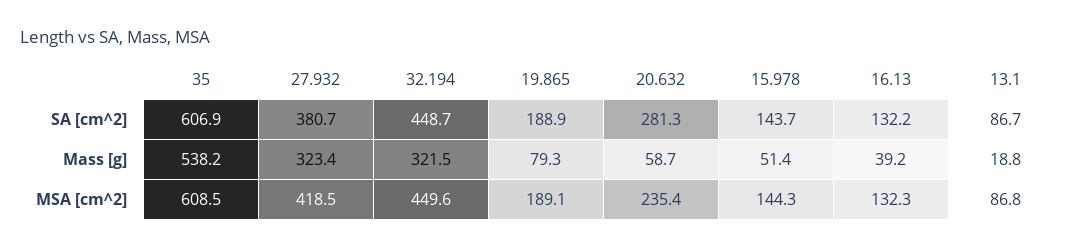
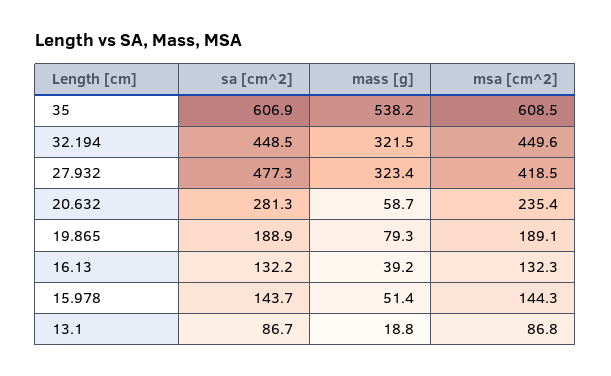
  {
    "35": {
      "SA [cm^2]": 606.9,
      "Mass [g]": 538.2,
      "MSA [cm^2]": 608.5
    },
    "27.932": {
-     "SA [cm^2]": 380.7,
+     "SA [cm^2]": 477.3,
      "Mass [g]": 323.4,
      "MSA [cm^2]": 418.5
    },
    "32.194": {
-     "SA [cm^2]": 448.7,
+     "SA [cm^2]": 448.5,
      "Mass [g]": 321.5,
      "MSA [cm^2]": 449.6
    },
    "19.865": {
      "SA [cm^2]": 188.9,
      "Mass [g]": 79.3,
      "MSA [cm^2]": 189.1
    },
    "20.632": {
      "SA [cm^2]": 281.3,
      "Mass [g]": 58.7,
      "MSA [cm^2]": 235.4
    },
    "15.978": {
      "SA [cm^2]": 143.7,
      "Mass [g]": 51.4,
      "MSA [cm^2]": 144.3
    },
    "16.13": {
      "SA [cm^2]": 132.2,
      "Mass [g]": 39.2,
      "MSA [cm^2]": 132.3
    },
    "13.1": {
      "SA [cm^2]": 86.7,
      "Mass [g]": 18.8,
      "MSA [cm^2]": 86.8
    }
  }

